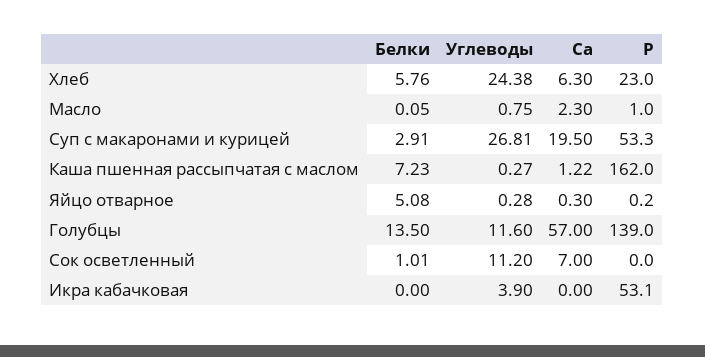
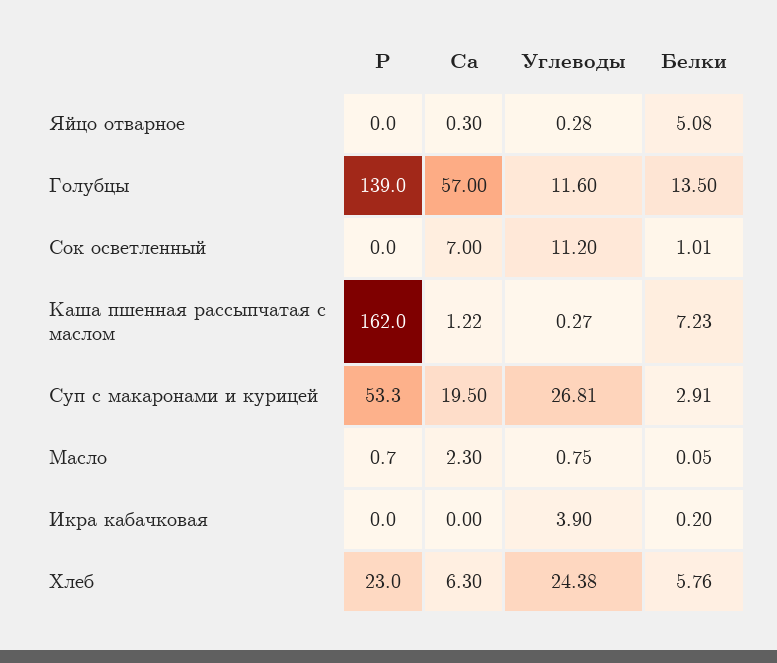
  {
    "Белки": {
      "Хлеб": 5.76,
      "Масло": 0.05,
      "Суп с макаронами и курицей": 2.91,
      "Каша пшенная рассыпчатая с маслом": 7.23,
      "Яйцо отварное": 5.08,
      "Голубцы": 13.5,
      "Сок осветленный": 1.01,
-     "Икра кабачковая": 0
+     "Икра кабачковая": 0.2
    },
    "Углеводы": {
      "Хлеб": 24.38,
      "Масло": 0.75,
      "Суп с макаронами и курицей": 26.81,
      "Каша пшенная рассыпчатая с маслом": 0.27,
      "Яйцо отварное": 0.28,
      "Голубцы": 11.6,
      "Сок осветленный": 11.2,
      "Икра кабачковая": 3.9
    },
    "Ca": {
      "Хлеб": 6.3,
      "Масло": 2.3,
      "Суп с макаронами и курицей": 19.5,
      "Каша пшенная рассыпчатая с маслом": 1.22,
      "Яйцо отварное": 0.3,
      "Голубцы": 57,
      "Сок осветленный": 7,
      "Икра кабачковая": 0
    },
    "P": {
      "Хлеб": 23,
-     "Масло": 1,
+     "Масло": 0.7,
      "Суп с макаронами и курицей": 53.3,
      "Каша пшенная рассыпчатая с маслом": 162,
-     "Яйцо отварное": 0.2,
+     "Яйцо отварное": 0,
      "Голубцы": 139,
      "Сок осветленный": 0,
-     "Икра кабачковая": 53.1
+     "Икра кабачковая": 0
    }
  }

